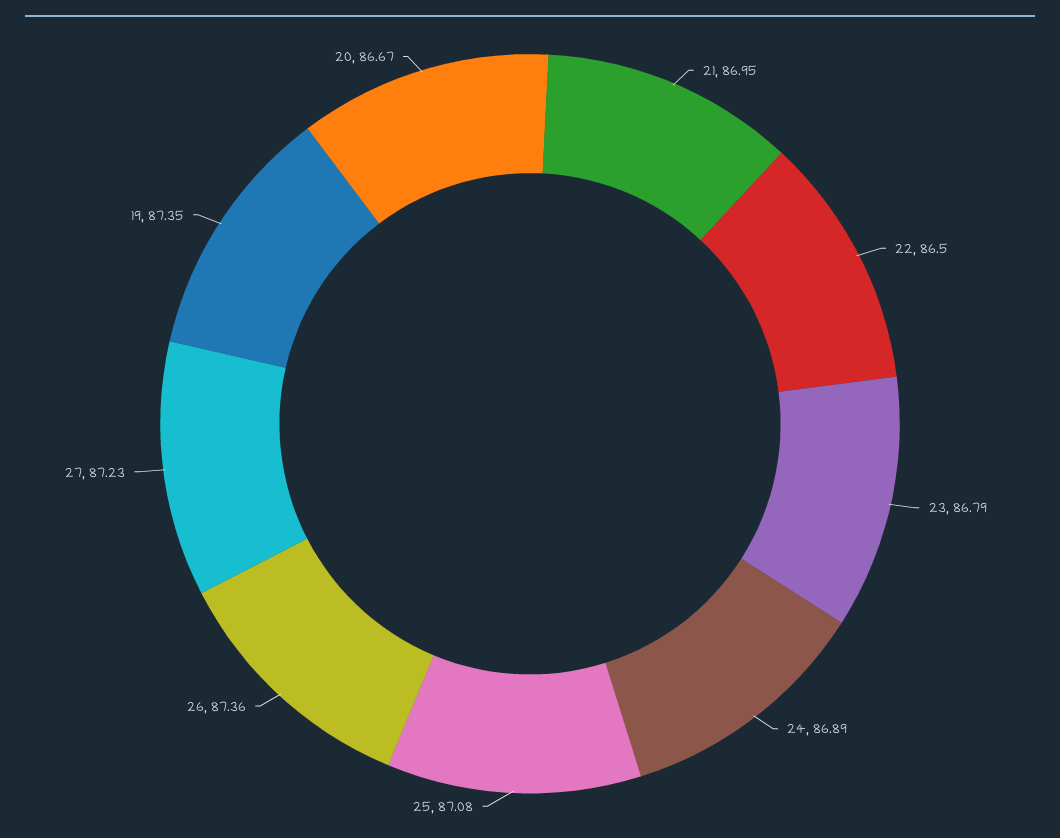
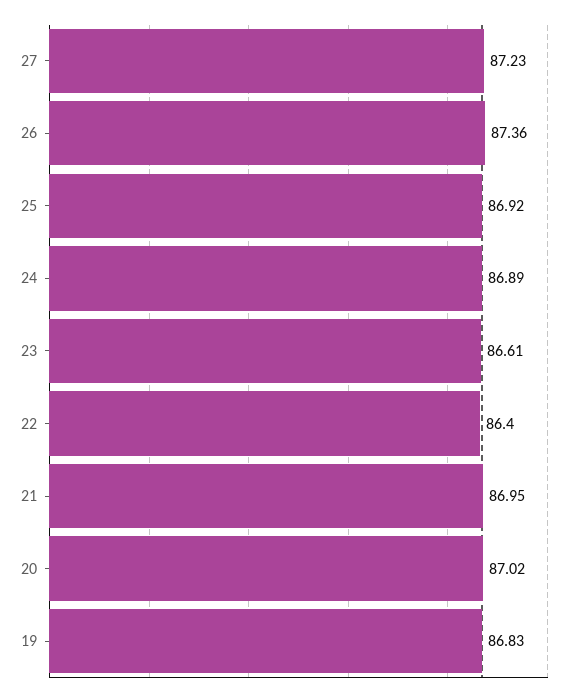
  {
    "21": 86.95,
-   "22": 86.5,
+   "22": 86.4,
-   "23": 86.79,
+   "23": 86.61,
    "24": 86.89,
-   "25": 87.08,
+   "25": 86.92,
    "26": 87.36,
    "27": 87.23,
-   "19": 87.35,
+   "19": 86.83,
-   "20": 86.67
+   "20": 87.02
  }

